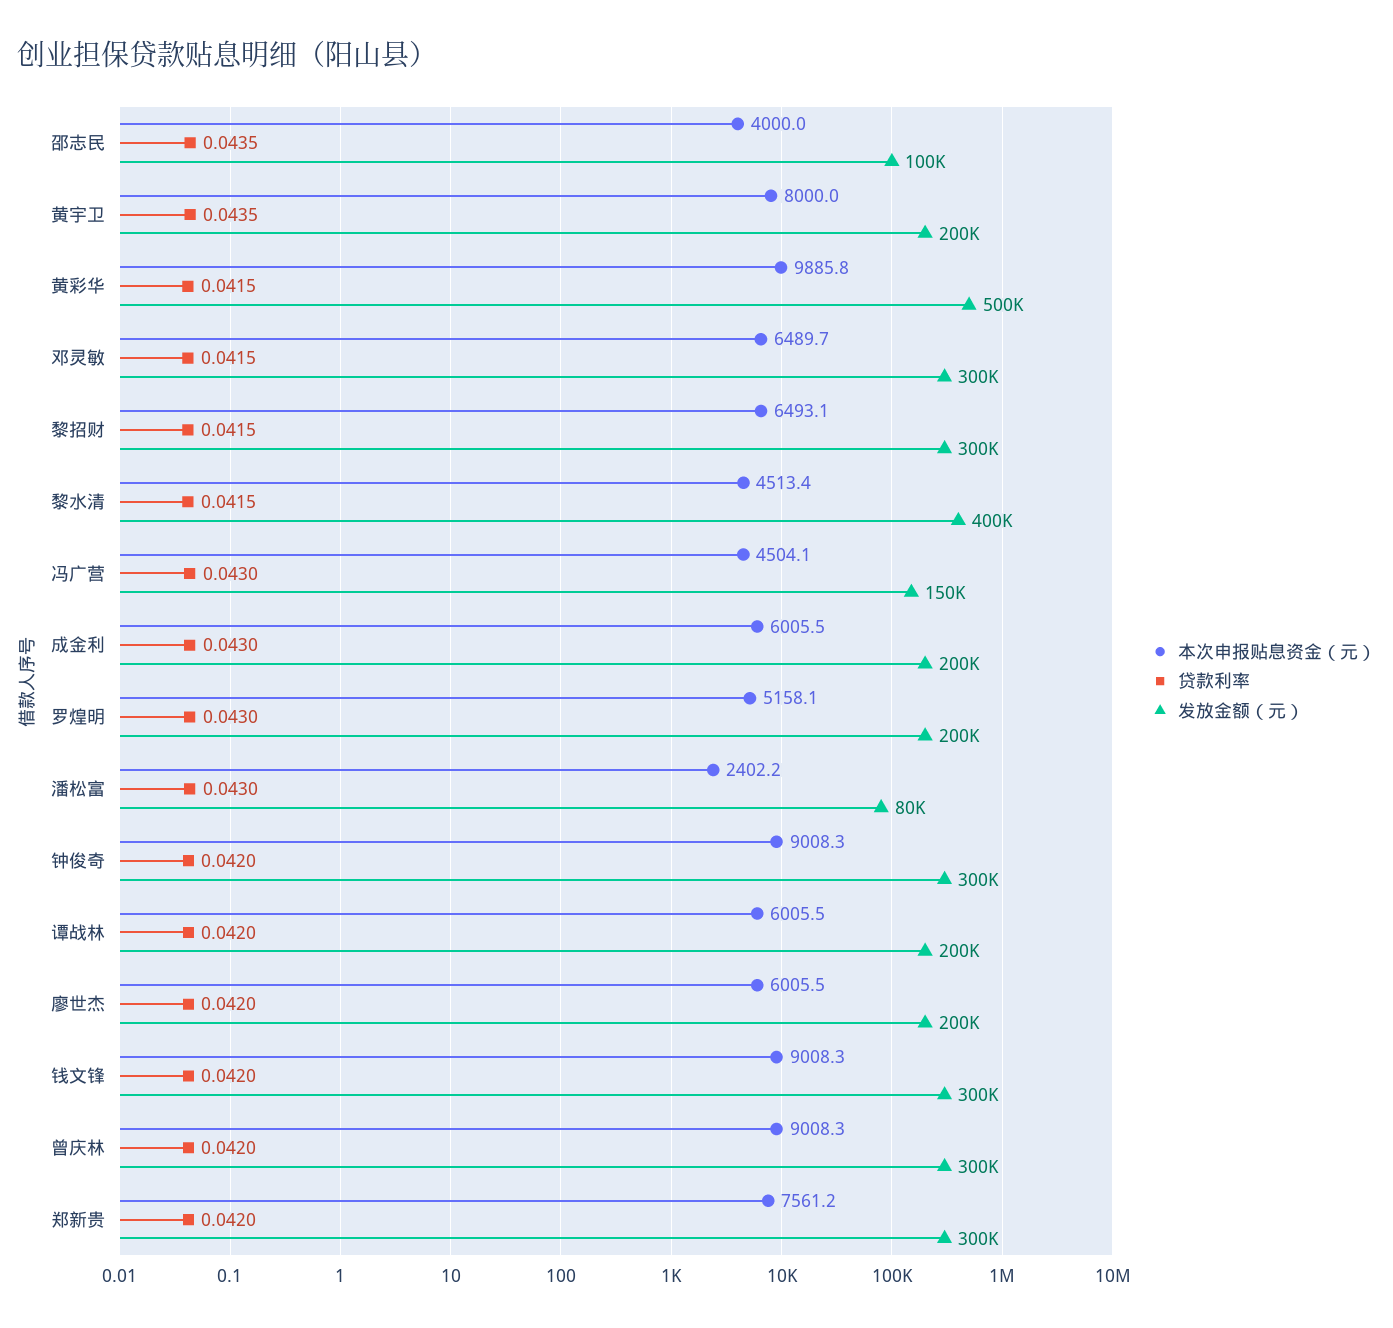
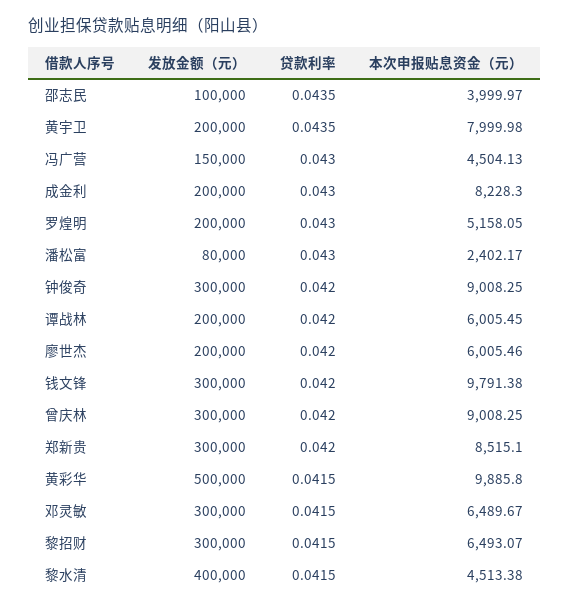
  {
    "本次申报贴息资金（元）": {
      "邵志民": 3999.97,
      "黄宇卫": 7999.98,
      "黄彩华": 9885.8,
      "邓灵敏": 6489.67,
      "黎招财": 6493.07,
      "黎水清": 4513.38,
      "冯广营": 4504.13,
-     "成金利": 6005.5,
+     "成金利": 8228.3,
      "罗煌明": 5158.05,
      "潘松富": 2402.17,
      "钟俊奇": 9008.25,
      "谭战林": 6005.45,
      "廖世杰": 6005.46,
-     "钱文锋": 9008.3,
+     "钱文锋": 9791.38,
      "曾庆林": 9008.25,
-     "郑新贵": 7561.2
+     "郑新贵": 8515.1
    },
    "贷款利率": {
      "邵志民": 0.0435,
      "黄宇卫": 0.0435,
      "黄彩华": 0.0415,
      "邓灵敏": 0.0415,
      "黎招财": 0.0415,
      "黎水清": 0.0415,
      "冯广营": 0.043,
      "成金利": 0.043,
      "罗煌明": 0.043,
      "潘松富": 0.043,
      "钟俊奇": 0.042,
      "谭战林": 0.042,
      "廖世杰": 0.042,
      "钱文锋": 0.042,
      "曾庆林": 0.042,
      "郑新贵": 0.042
    },
    "发放金额（元）": {
      "邵志民": 100000,
      "黄宇卫": 200000,
      "黄彩华": 500000,
      "邓灵敏": 300000,
      "黎招财": 300000,
      "黎水清": 400000,
      "冯广营": 150000,
      "成金利": 200000,
      "罗煌明": 200000,
      "潘松富": 80000,
      "钟俊奇": 300000,
      "谭战林": 200000,
      "廖世杰": 200000,
      "钱文锋": 300000,
      "曾庆林": 300000,
      "郑新贵": 300000
    }
  }

